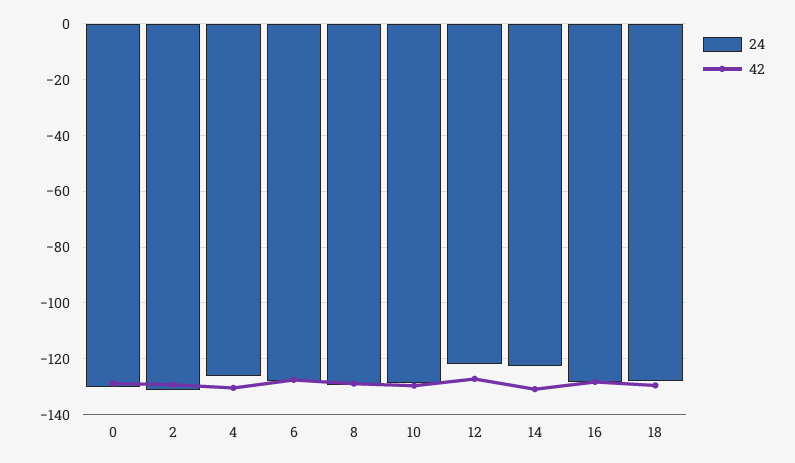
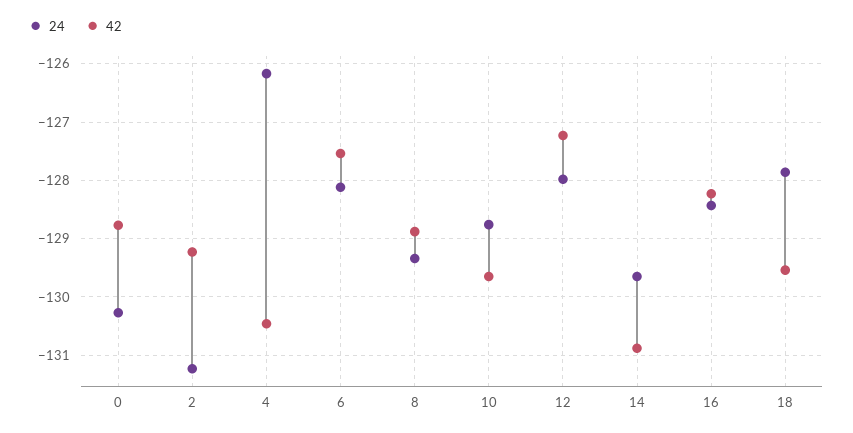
  {
    "24": {
      "0": -130.2,
      "2": -131.2,
      "4": -126.2,
      "6": -128.2,
      "8": -129.4,
      "10": -128.8,
-     "12": -122.5,
+     "12": -128,
-     "14": -122.5,
+     "14": -129.6,
      "16": -128.4,
      "18": -127.8
    },
    "42": {
      "0": -128.8,
      "2": -129.2,
      "4": -130.4,
      "6": -127.6,
      "8": -128.8,
      "10": -129.6,
      "12": -127.2,
      "14": -130.8,
      "16": -128.2,
      "18": -129.6
    }
  }

